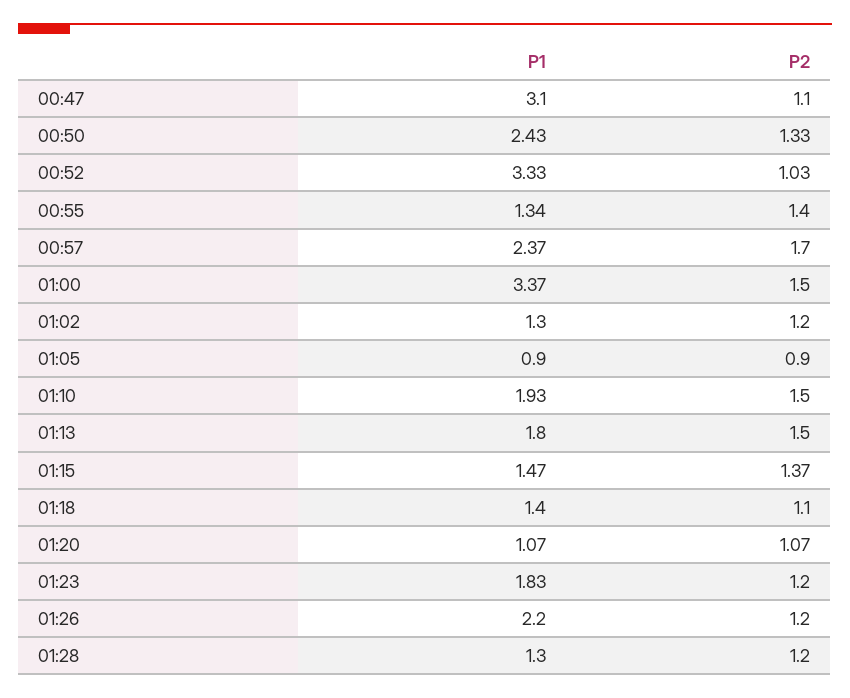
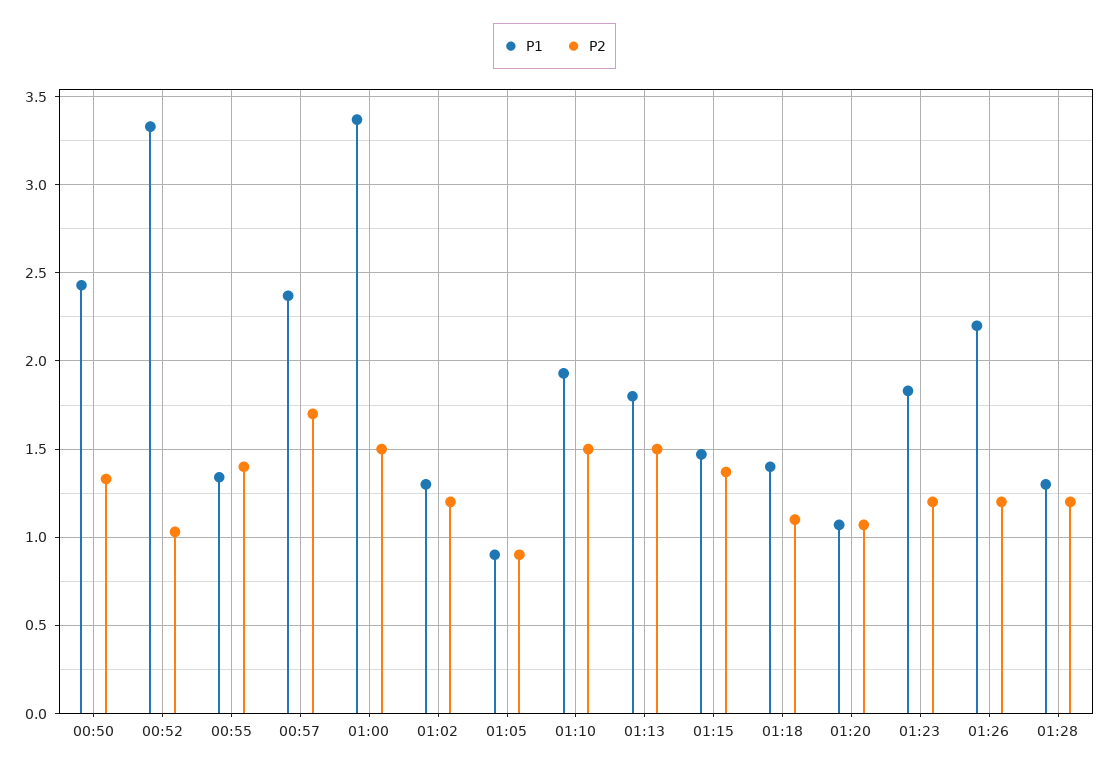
  {
    "P1": {
-     "00:47": 3.1,
      "00:50": 2.43,
      "00:52": 3.33,
      "00:55": 1.34,
      "00:57": 2.37,
      "01:00": 3.37,
      "01:02": 1.3,
      "01:05": 0.9,
      "01:10": 1.93,
      "01:13": 1.8,
      "01:15": 1.47,
      "01:18": 1.4,
      "01:20": 1.07,
      "01:23": 1.83,
      "01:26": 2.2,
      "01:28": 1.3
    },
    "P2": {
-     "00:47": 1.1,
      "00:50": 1.33,
      "00:52": 1.03,
      "00:55": 1.4,
      "00:57": 1.7,
      "01:00": 1.5,
      "01:02": 1.2,
      "01:05": 0.9,
      "01:10": 1.5,
      "01:13": 1.5,
      "01:15": 1.37,
      "01:18": 1.1,
      "01:20": 1.07,
      "01:23": 1.2,
      "01:26": 1.2,
      "01:28": 1.2
    }
  }

